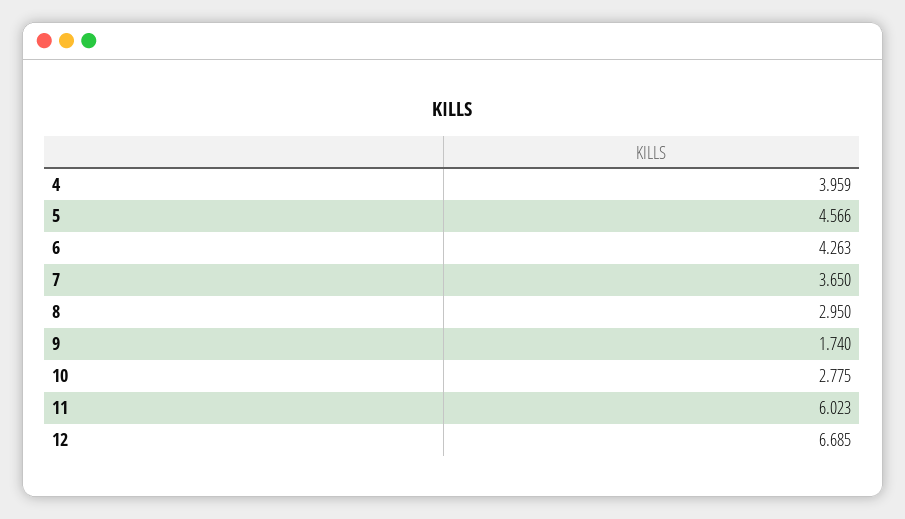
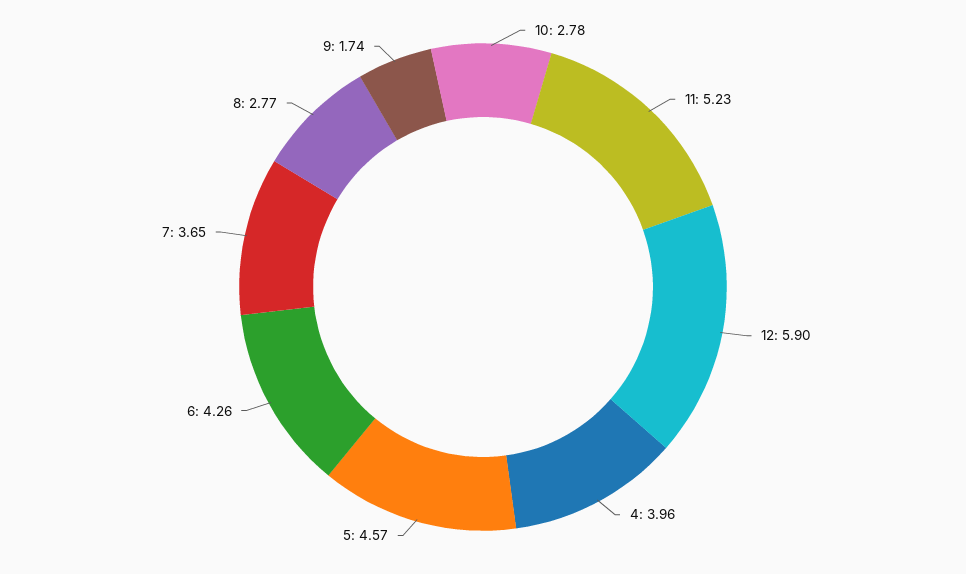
  {
    "4": 3.959,
    "5": 4.566,
    "6": 4.263,
    "7": 3.65,
-   "8": 2.95,
+   "8": 2.77,
    "9": 1.74,
    "10": 2.775,
-   "11": 6.023,
+   "11": 5.23,
-   "12": 6.685
+   "12": 5.9
  }

